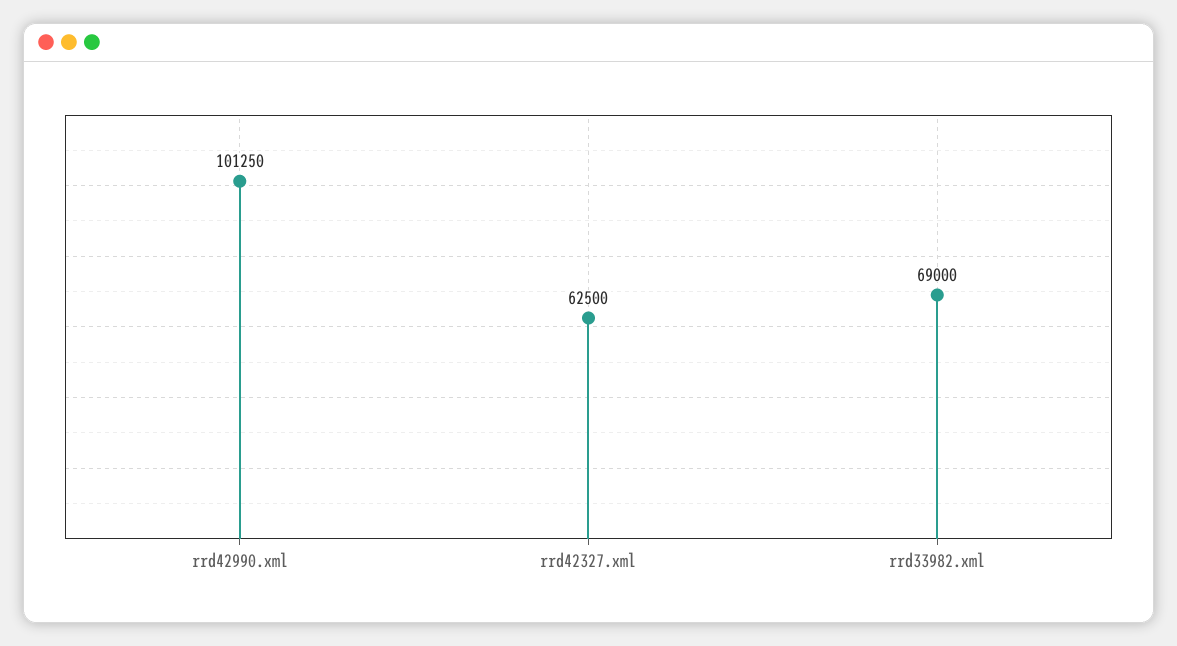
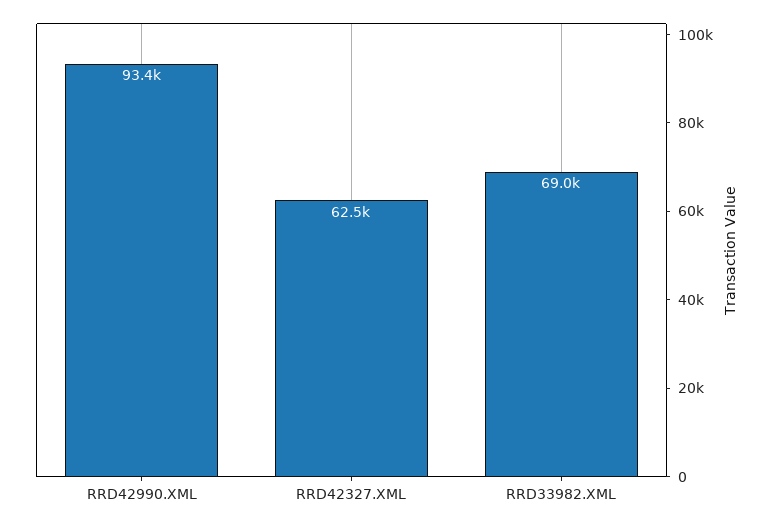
  {
-   "rrd42990.xml": 101250,
+   "rrd42990.xml": 93400,
    "rrd42327.xml": 62500,
    "rrd33982.xml": 69000
  }

